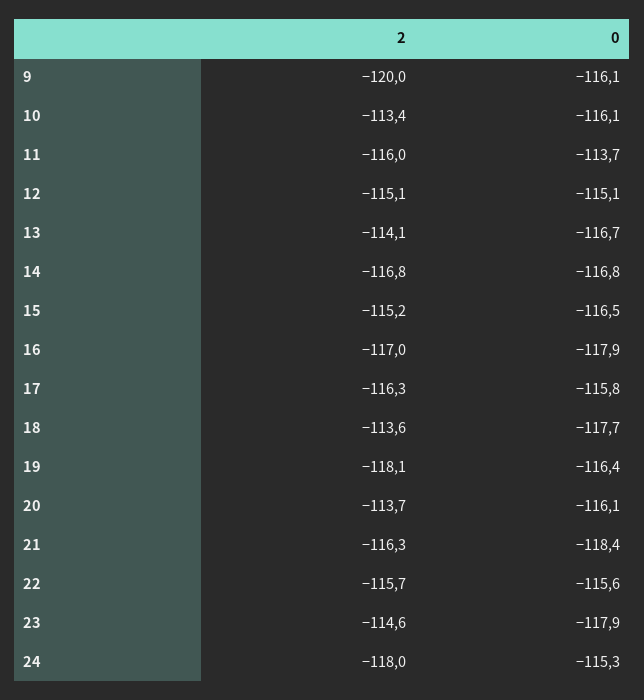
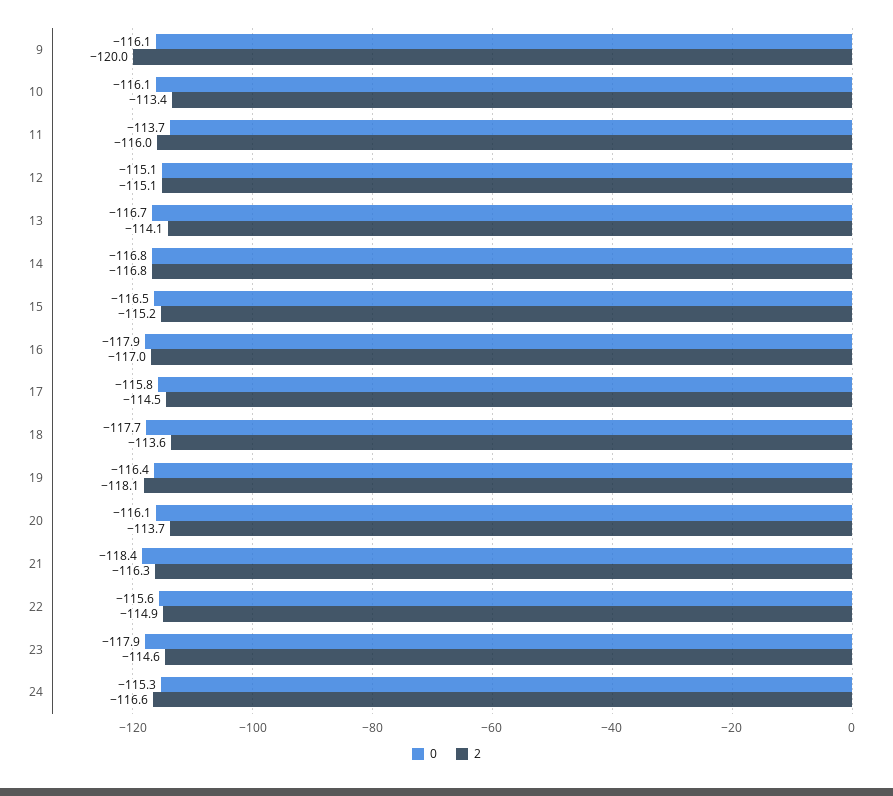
  {
    "2": {
      "9": -120,
      "10": -113.4,
      "11": -116,
      "12": -115.1,
      "13": -114.1,
      "14": -116.8,
      "15": -115.2,
      "16": -117,
-     "17": -116.3,
+     "17": -114.5,
      "18": -113.6,
      "19": -118.1,
      "20": -113.7,
      "21": -116.3,
-     "22": -115.7,
+     "22": -114.9,
      "23": -114.6,
-     "24": -118
+     "24": -116.6
    },
    "0": {
      "9": -116.1,
      "10": -116.1,
      "11": -113.7,
      "12": -115.1,
      "13": -116.7,
      "14": -116.8,
      "15": -116.5,
      "16": -117.9,
      "17": -115.8,
      "18": -117.7,
      "19": -116.4,
      "20": -116.1,
      "21": -118.4,
      "22": -115.6,
      "23": -117.9,
      "24": -115.3
    }
  }

